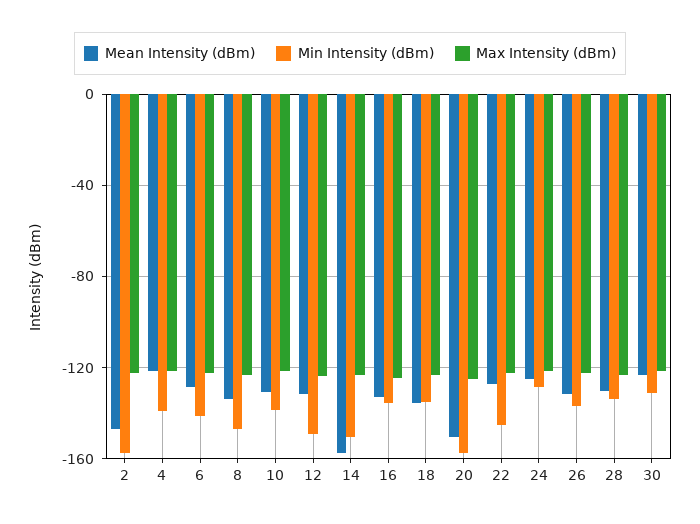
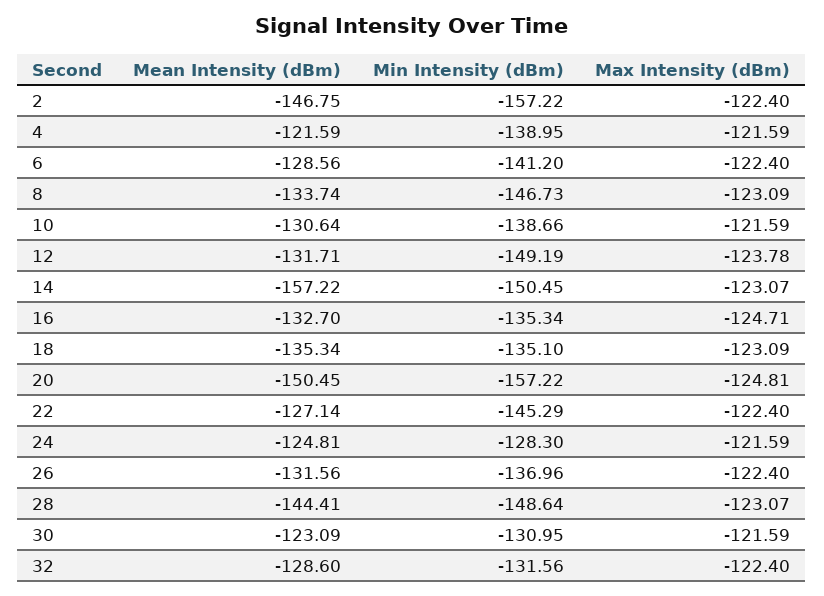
  {
    "Mean Intensity (dBm)": {
      "2": -146.75,
      "4": -121.59,
      "6": -128.56,
      "8": -133.74,
      "10": -130.64,
      "12": -131.71,
      "14": -157.22,
      "16": -132.7,
      "18": -135.34,
      "20": -150.45,
      "22": -127.14,
      "24": -124.81,
      "26": -131.56,
-     "28": -130,
+     "28": -144.41,
-     "30": -123.09
+     "30": -123.09,
+     "32": -128.6
    },
    "Min Intensity (dBm)": {
      "2": -157.22,
      "4": -138.95,
      "6": -141.2,
      "8": -146.73,
      "10": -138.66,
      "12": -149.19,
      "14": -150.45,
      "16": -135.34,
      "18": -135.1,
      "20": -157.22,
      "22": -145.29,
      "24": -128.3,
      "26": -136.96,
-     "28": -135,
+     "28": -148.64,
-     "30": -130.95
+     "30": -130.95,
+     "32": -131.56
    },
    "Max Intensity (dBm)": {
      "2": -122.4,
      "4": -121.59,
      "6": -122.4,
      "8": -123.09,
      "10": -121.59,
      "12": -123.78,
      "14": -123.07,
      "16": -124.71,
      "18": -123.09,
      "20": -124.81,
      "22": -122.4,
      "24": -121.59,
      "26": -122.4,
      "28": -123.07,
-     "30": -121.59
+     "30": -121.59,
+     "32": -122.4
    }
  }

